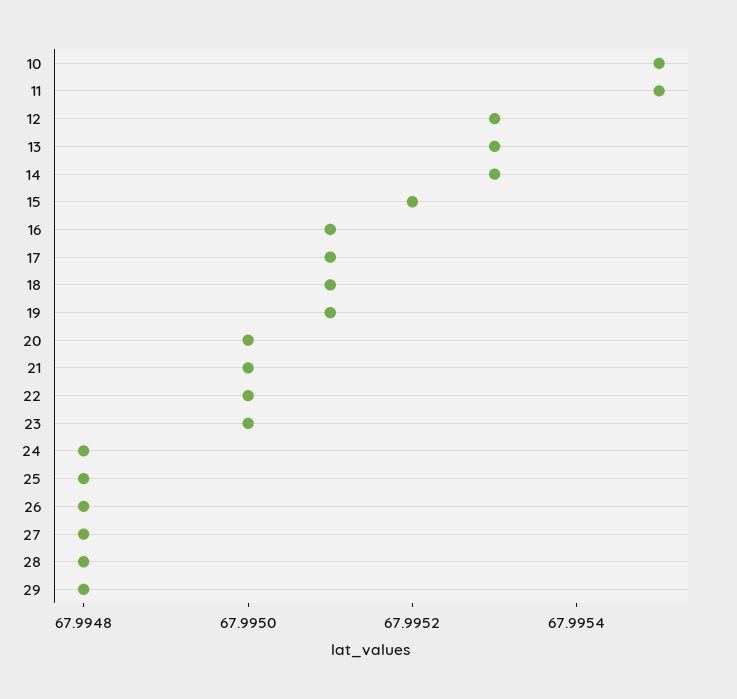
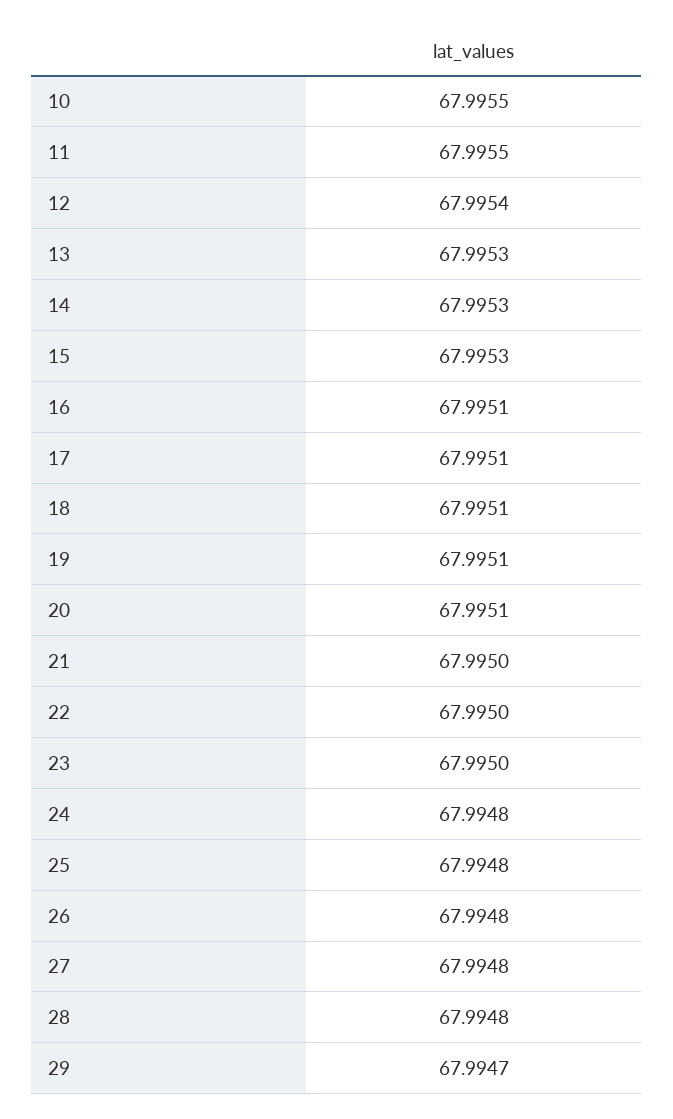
  {
    "10": 67.9955,
    "11": 67.9955,
-   "12": 67.9953,
+   "12": 67.9954,
    "13": 67.9953,
    "14": 67.9953,
-   "15": 67.9952,
+   "15": 67.9953,
    "16": 67.9951,
    "17": 67.9951,
    "18": 67.9951,
    "19": 67.9951,
-   "20": 67.995,
+   "20": 67.9951,
    "21": 67.995,
    "22": 67.995,
    "23": 67.995,
    "24": 67.9948,
    "25": 67.9948,
    "26": 67.9948,
    "27": 67.9948,
    "28": 67.9948,
-   "29": 67.9948
+   "29": 67.9947
  }

